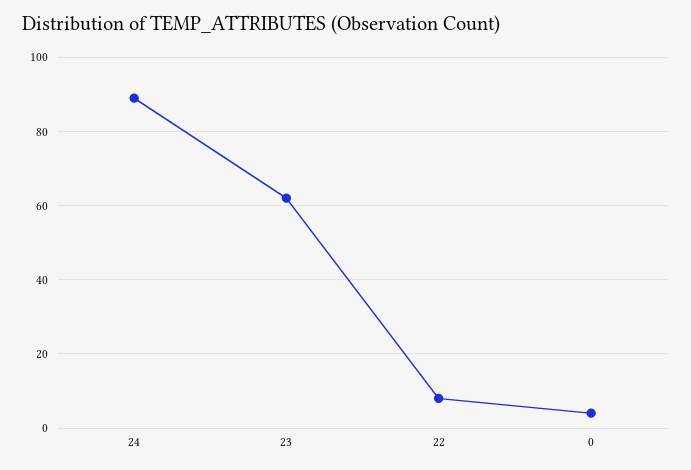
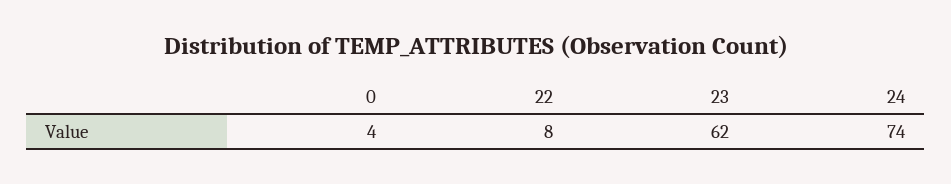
  {
-   "24": 90,
+   "24": 74,
    "23": 62,
    "22": 8,
    "0": 4
  }

